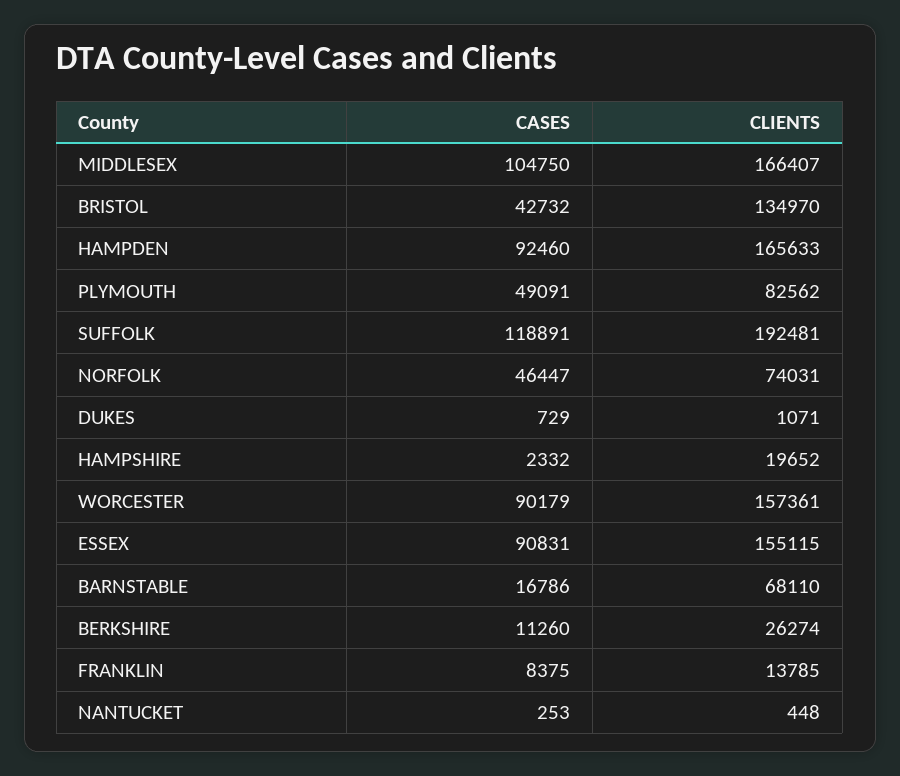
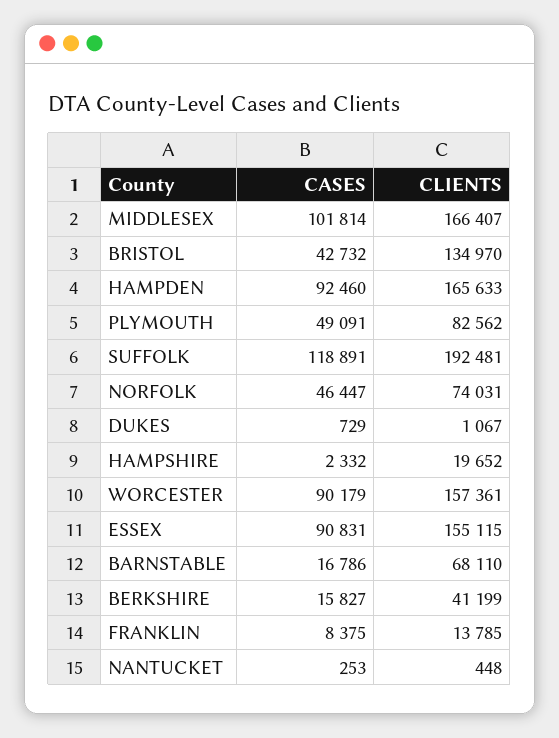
  {
    "CASES": {
-     "MIDDLESEX": 104750,
+     "MIDDLESEX": 101814,
      "BRISTOL": 42732,
      "HAMPDEN": 92460,
      "PLYMOUTH": 49091,
      "SUFFOLK": 118891,
      "NORFOLK": 46447,
      "DUKES": 729,
      "HAMPSHIRE": 2332,
      "WORCESTER": 90179,
      "ESSEX": 90831,
      "BARNSTABLE": 16786,
-     "BERKSHIRE": 11260,
+     "BERKSHIRE": 15827,
      "FRANKLIN": 8375,
      "NANTUCKET": 253
    },
    "CLIENTS": {
      "MIDDLESEX": 166407,
      "BRISTOL": 134970,
      "HAMPDEN": 165633,
      "PLYMOUTH": 82562,
      "SUFFOLK": 192481,
      "NORFOLK": 74031,
-     "DUKES": 1071,
+     "DUKES": 1067,
      "HAMPSHIRE": 19652,
      "WORCESTER": 157361,
      "ESSEX": 155115,
      "BARNSTABLE": 68110,
-     "BERKSHIRE": 26274,
+     "BERKSHIRE": 41199,
      "FRANKLIN": 13785,
      "NANTUCKET": 448
    }
  }

